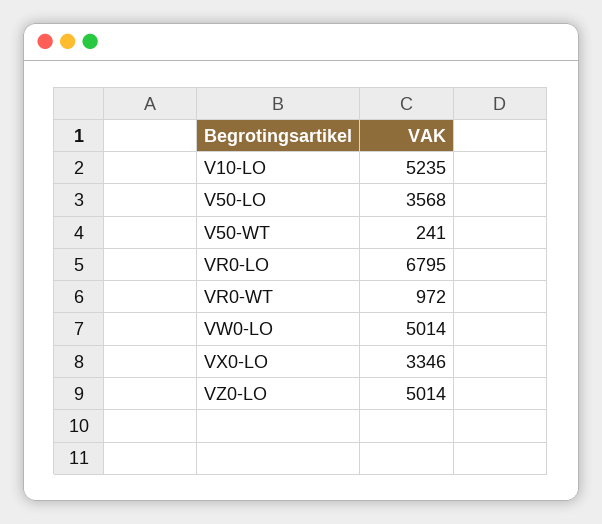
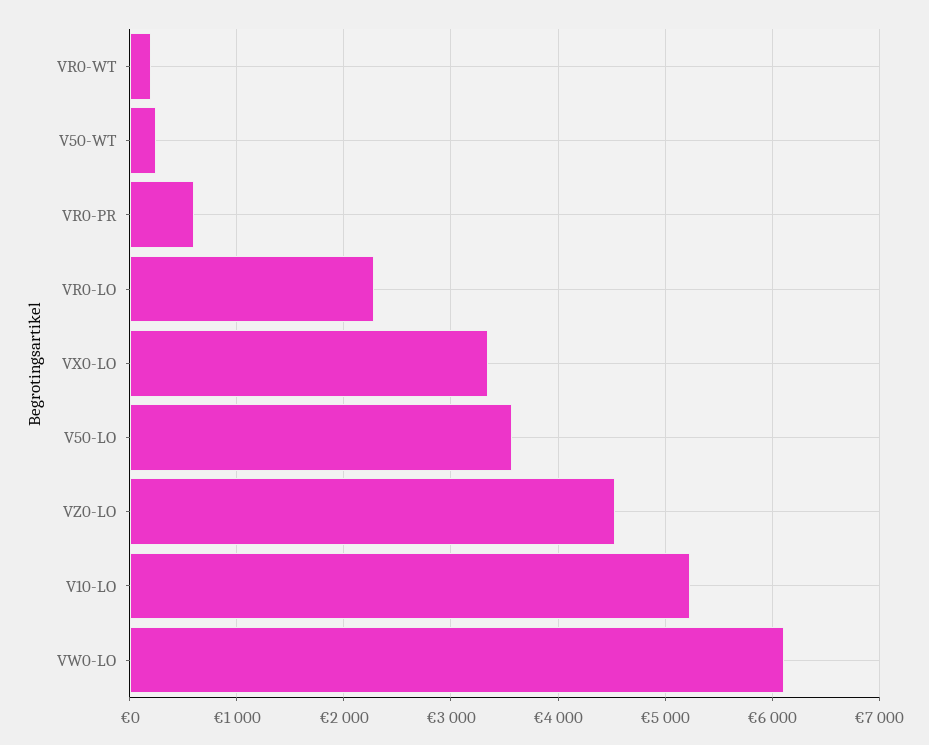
  {
    "V10-LO": 5235,
    "V50-LO": 3568,
    "V50-WT": 241,
-   "VR0-LO": 6795,
+   "VR0-LO": 2300,
-   "VR0-WT": 972,
+   "VR0-WT": 200,
-   "VW0-LO": 5014,
+   "VW0-LO": 6100,
    "VX0-LO": 3346,
-   "VZ0-LO": 5014
+   "VZ0-LO": 4500,
+   "VR0-PR": 600
  }

